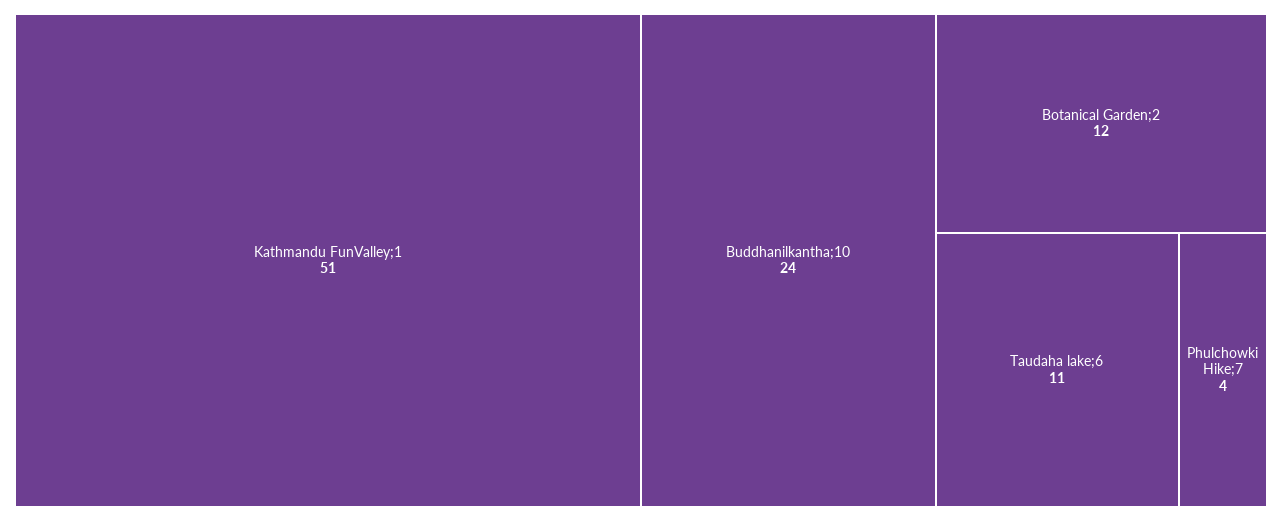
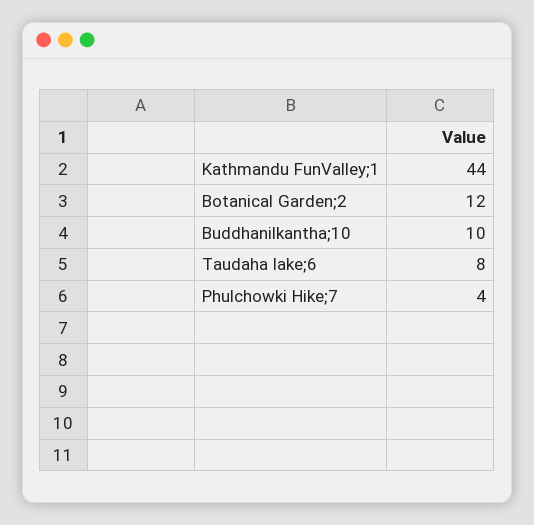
  {
-   "Kathmandu FunValley;1": 51,
+   "Kathmandu FunValley;1": 44,
-   "Buddhanilkantha;10": 24,
+   "Buddhanilkantha;10": 10,
    "Botanical Garden;2": 12,
-   "Taudaha lake;6": 11,
+   "Taudaha lake;6": 8,
    "Phulchowki Hike;7": 4
  }

